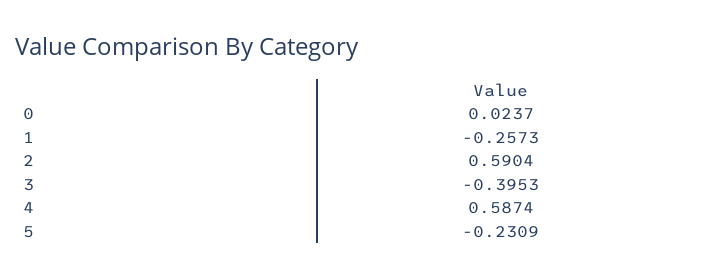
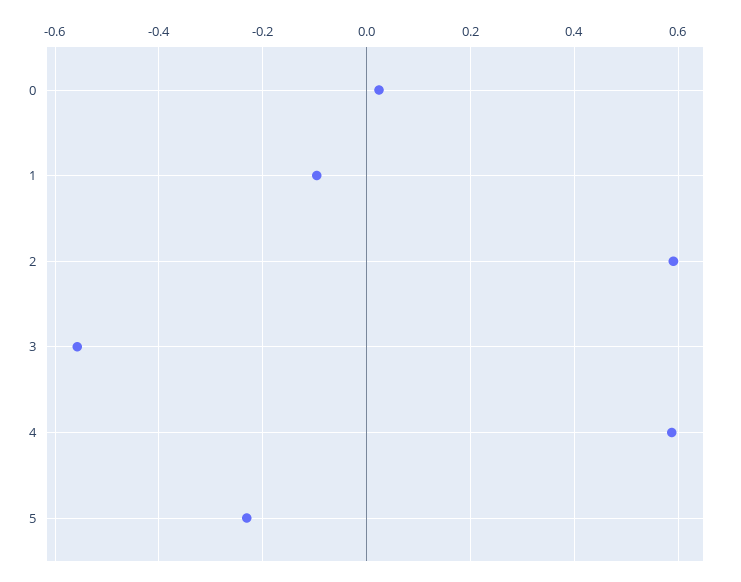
  {
    "0": 0.0237,
-   "1": -0.2573,
+   "1": -0.1,
    "2": 0.5904,
-   "3": -0.3953,
+   "3": -0.56,
    "4": 0.5874,
    "5": -0.2309
  }

